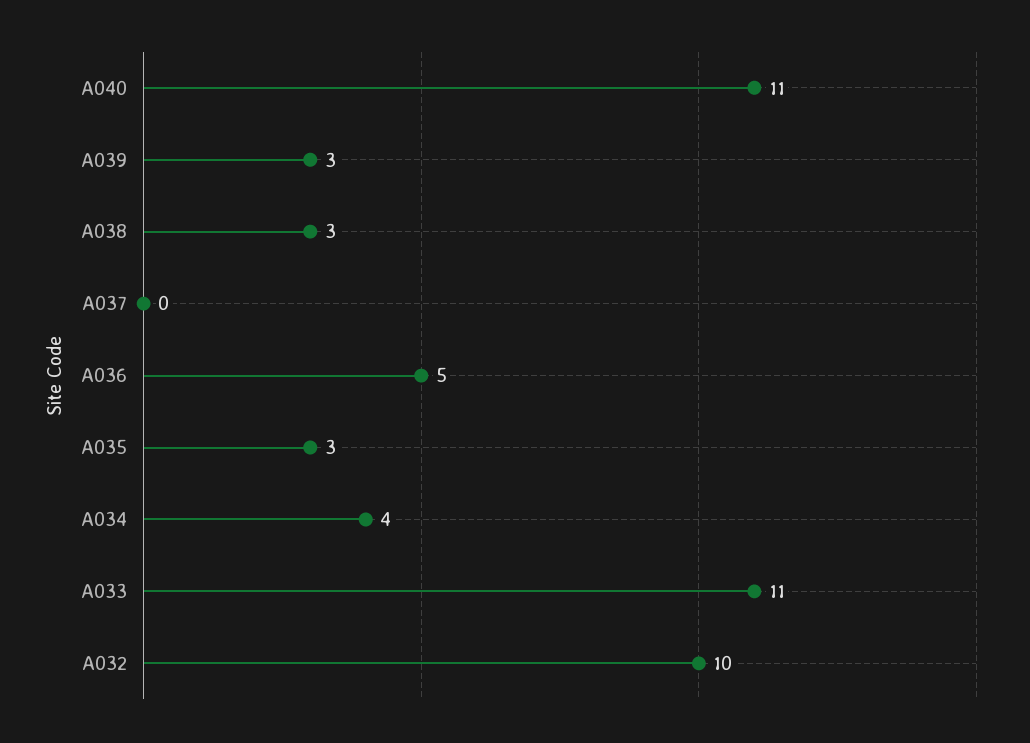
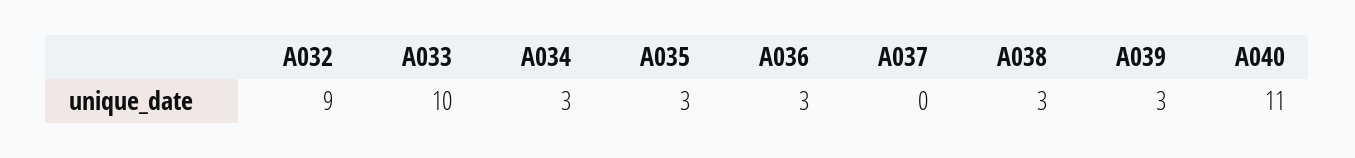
  {
    "A040": 11,
    "A039": 3,
    "A038": 3,
    "A037": 0,
-   "A036": 5,
+   "A036": 3,
    "A035": 3,
-   "A034": 4,
+   "A034": 3,
-   "A033": 11,
+   "A033": 10,
-   "A032": 10
+   "A032": 9
  }

